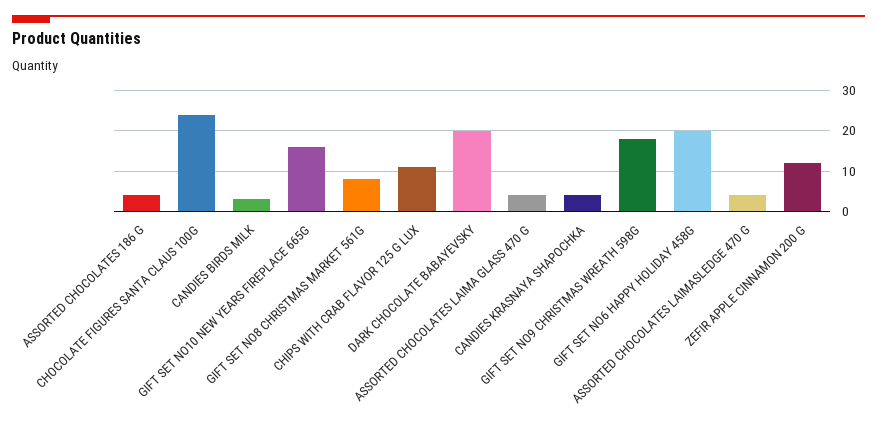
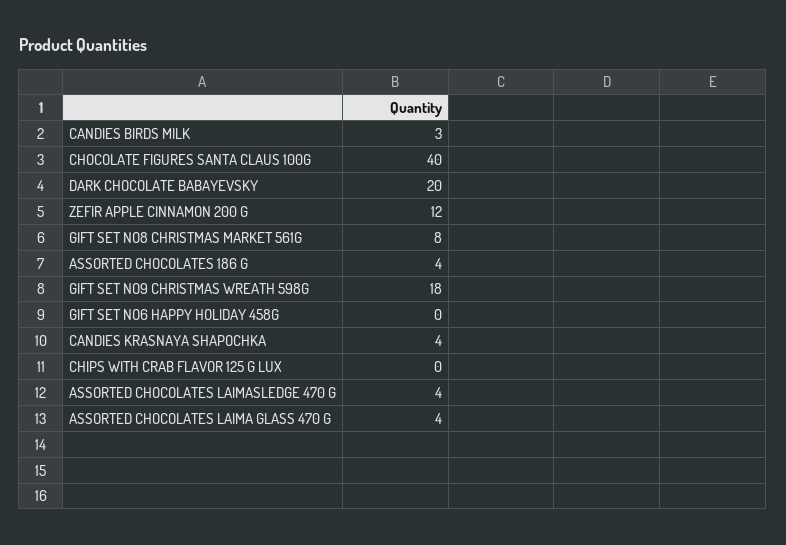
  {
    "ASSORTED CHOCOLATES 186 G": 4,
-   "CHOCOLATE FIGURES SANTA CLAUS 100G": 25,
+   "CHOCOLATE FIGURES SANTA CLAUS 100G": 40,
    "CANDIES BIRDS MILK": 3,
-   "GIFT SET NO10 NEW YEARS FIREPLACE 665G": 15,
    "GIFT SET NO8 CHRISTMAS MARKET 561G": 8,
-   "CHIPS WITH CRAB FLAVOR 125 G LUX": 10,
+   "CHIPS WITH CRAB FLAVOR 125 G LUX": 0,
    "DARK CHOCOLATE BABAYEVSKY": 20,
    "ASSORTED CHOCOLATES LAIMA GLASS 470 G": 4,
    "CANDIES KRASNAYA SHAPOCHKA": 4,
    "GIFT SET NO9 CHRISTMAS WREATH 598G": 18,
-   "GIFT SET NO6 HAPPY HOLIDAY 458G": 20,
+   "GIFT SET NO6 HAPPY HOLIDAY 458G": 0,
    "ASSORTED CHOCOLATES LAIMASLEDGE 470 G": 4,
    "ZEFIR APPLE CINNAMON 200 G": 12
  }

